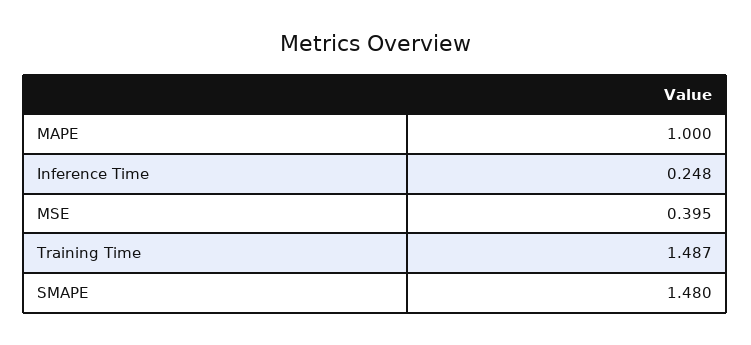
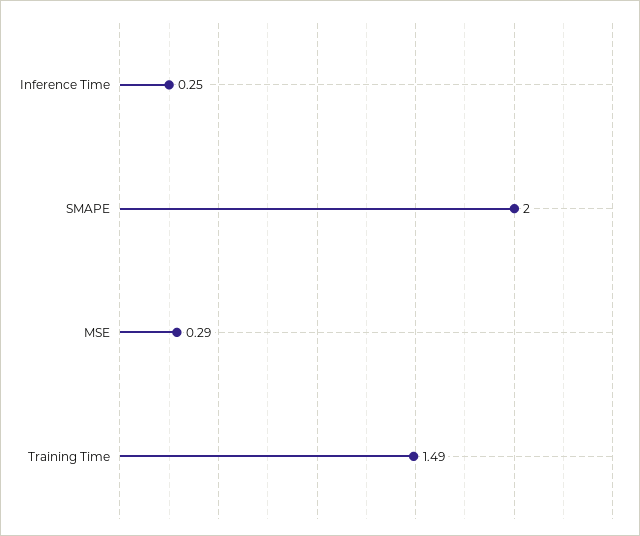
  {
-   "MAPE": 1,
    "Inference Time": 0.248,
-   "MSE": 0.395,
+   "MSE": 0.29,
    "Training Time": 1.487,
-   "SMAPE": 1.48
+   "SMAPE": 2
  }

